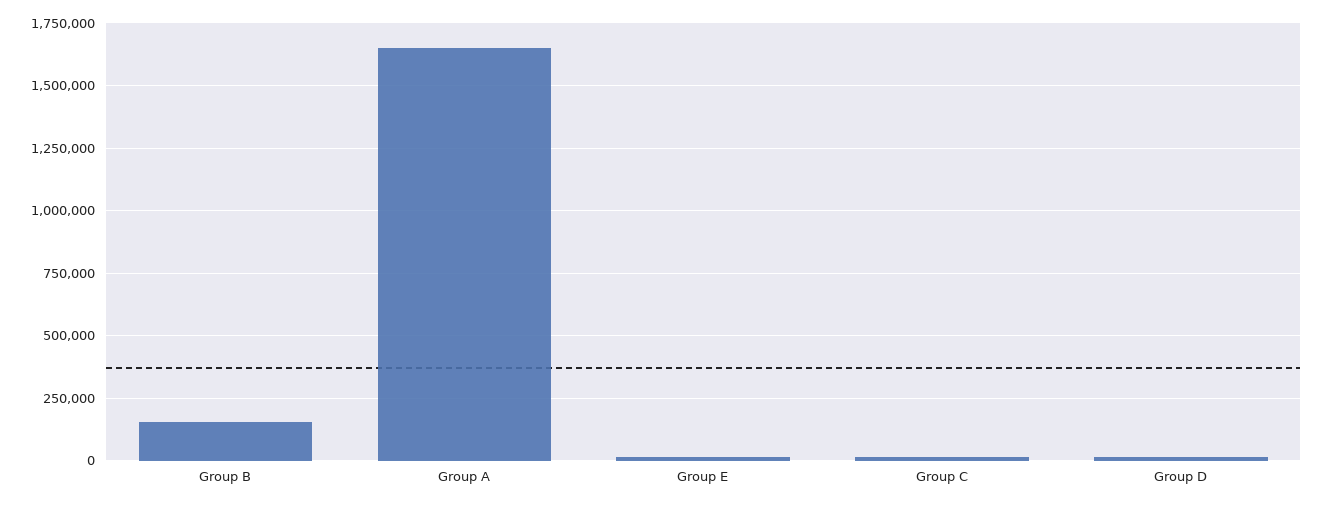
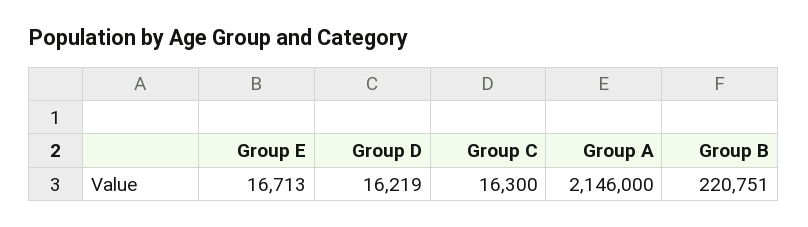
  {
-   "Group B": 150000,
+   "Group B": 220751,
-   "Group A": 1650000,
+   "Group A": 2146000,
    "Group E": 16713,
    "Group C": 16300,
    "Group D": 16219
  }

